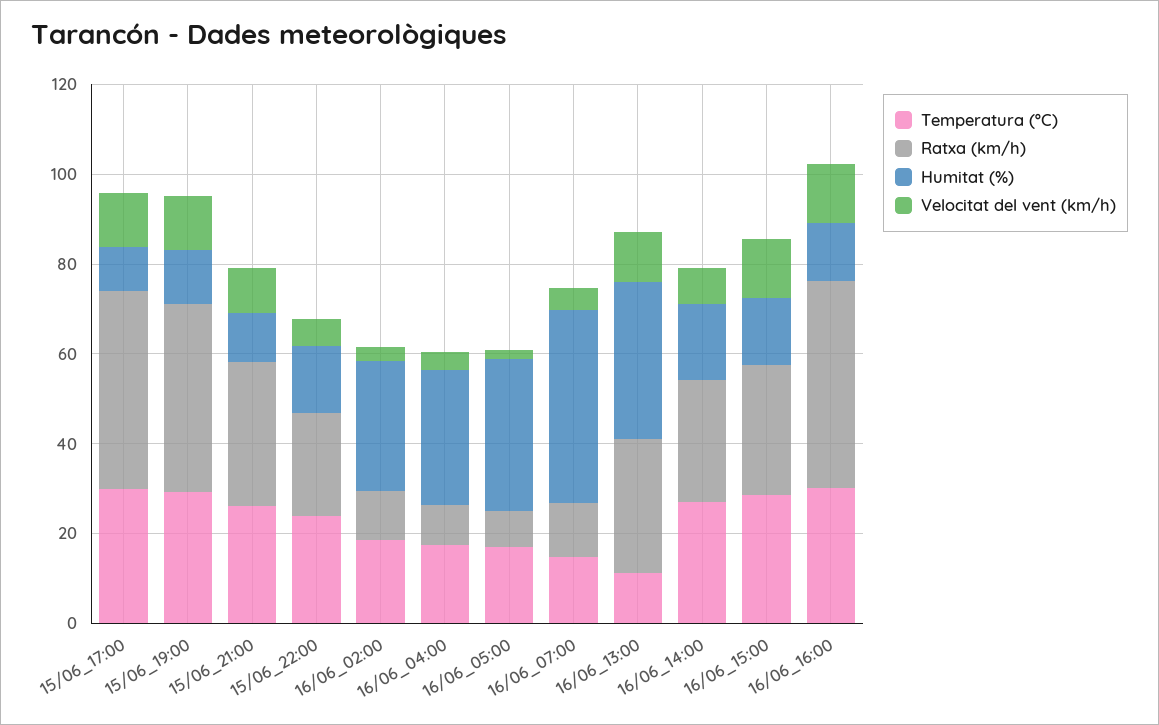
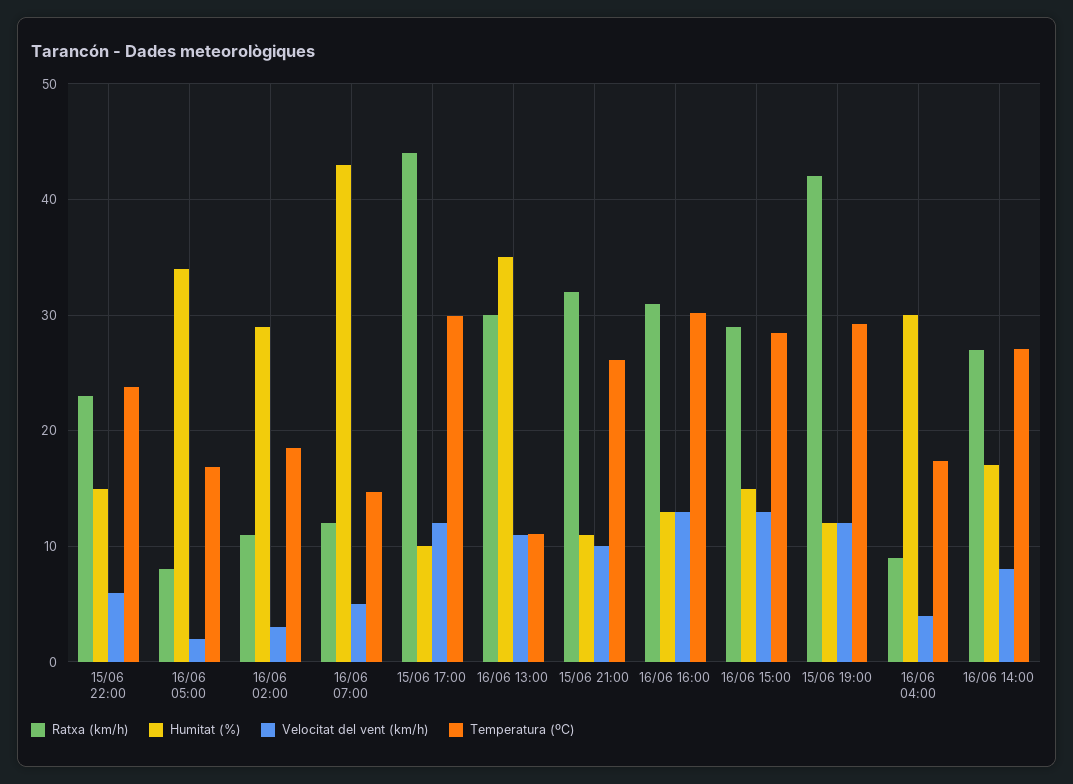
  {
    "Temperatura (ºC)": {
      "15/06_17:00": 30,
      "15/06_19:00": 29,
      "15/06_21:00": 26,
      "15/06_22:00": 24,
      "16/06_02:00": 19,
      "16/06_04:00": 17,
      "16/06_05:00": 17,
      "16/06_07:00": 15,
      "16/06_13:00": 11,
      "16/06_14:00": 27,
      "16/06_15:00": 29,
      "16/06_16:00": 30
    },
    "Ratxa (km/h)": {
      "15/06_17:00": 44,
      "15/06_19:00": 42,
      "15/06_21:00": 32,
      "15/06_22:00": 23,
      "16/06_02:00": 11,
      "16/06_04:00": 9,
      "16/06_05:00": 8,
      "16/06_07:00": 12,
      "16/06_13:00": 30,
      "16/06_14:00": 27,
      "16/06_15:00": 29,
-     "16/06_16:00": 45
+     "16/06_16:00": 31
    },
    "Humitat (%)": {
      "15/06_17:00": 10,
      "15/06_19:00": 12,
      "15/06_21:00": 11,
      "15/06_22:00": 15,
      "16/06_02:00": 29,
      "16/06_04:00": 30,
      "16/06_05:00": 34,
      "16/06_07:00": 43,
      "16/06_13:00": 35,
      "16/06_14:00": 17,
      "16/06_15:00": 15,
      "16/06_16:00": 13
    },
    "Velocitat del vent (km/h)": {
      "15/06_17:00": 12,
      "15/06_19:00": 12,
      "15/06_21:00": 10,
      "15/06_22:00": 6,
      "16/06_02:00": 3,
      "16/06_04:00": 4,
      "16/06_05:00": 2,
      "16/06_07:00": 5,
      "16/06_13:00": 11,
      "16/06_14:00": 8,
      "16/06_15:00": 13,
      "16/06_16:00": 13
    }
  }

